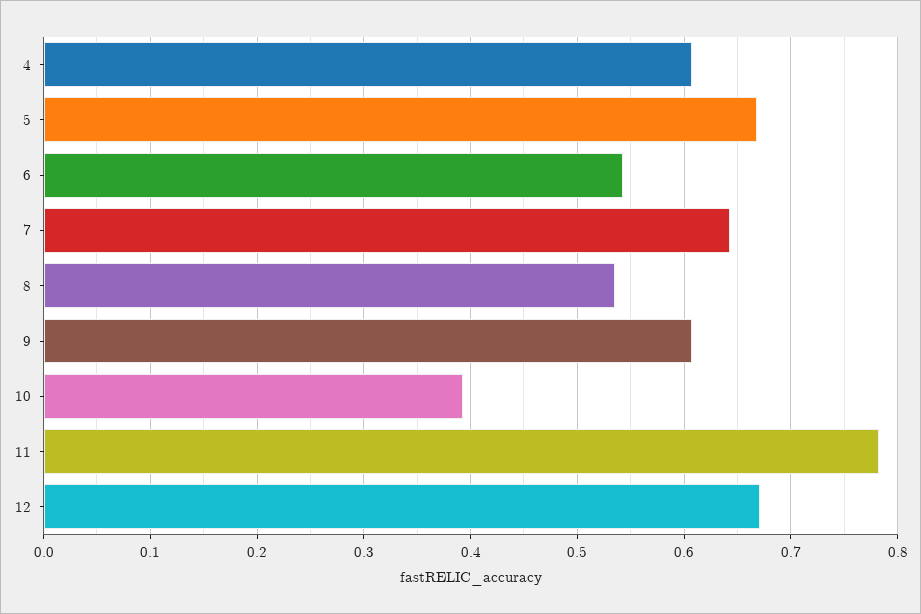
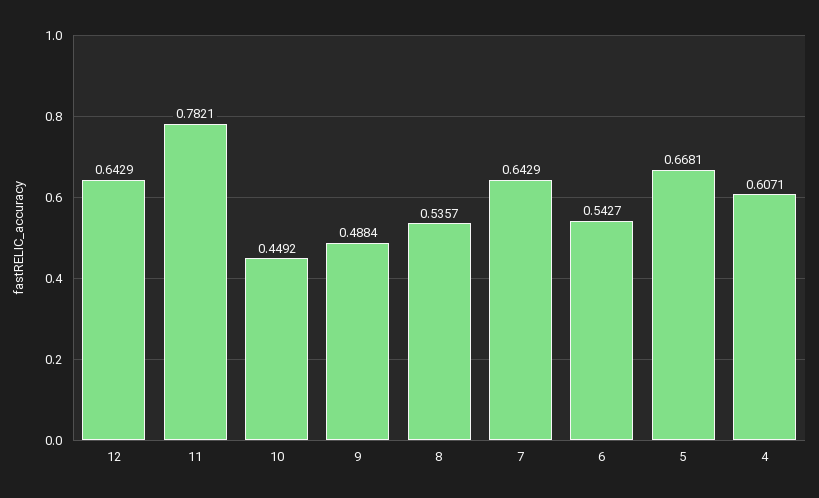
  {
    "4": 0.6071,
    "5": 0.6681,
    "6": 0.5427,
    "7": 0.6429,
    "8": 0.5357,
-   "9": 0.61,
+   "9": 0.4884,
-   "10": 0.39,
+   "10": 0.4492,
    "11": 0.7821,
-   "12": 0.67
+   "12": 0.6429
  }

